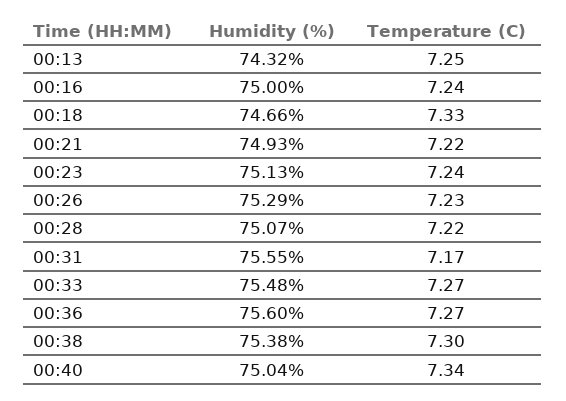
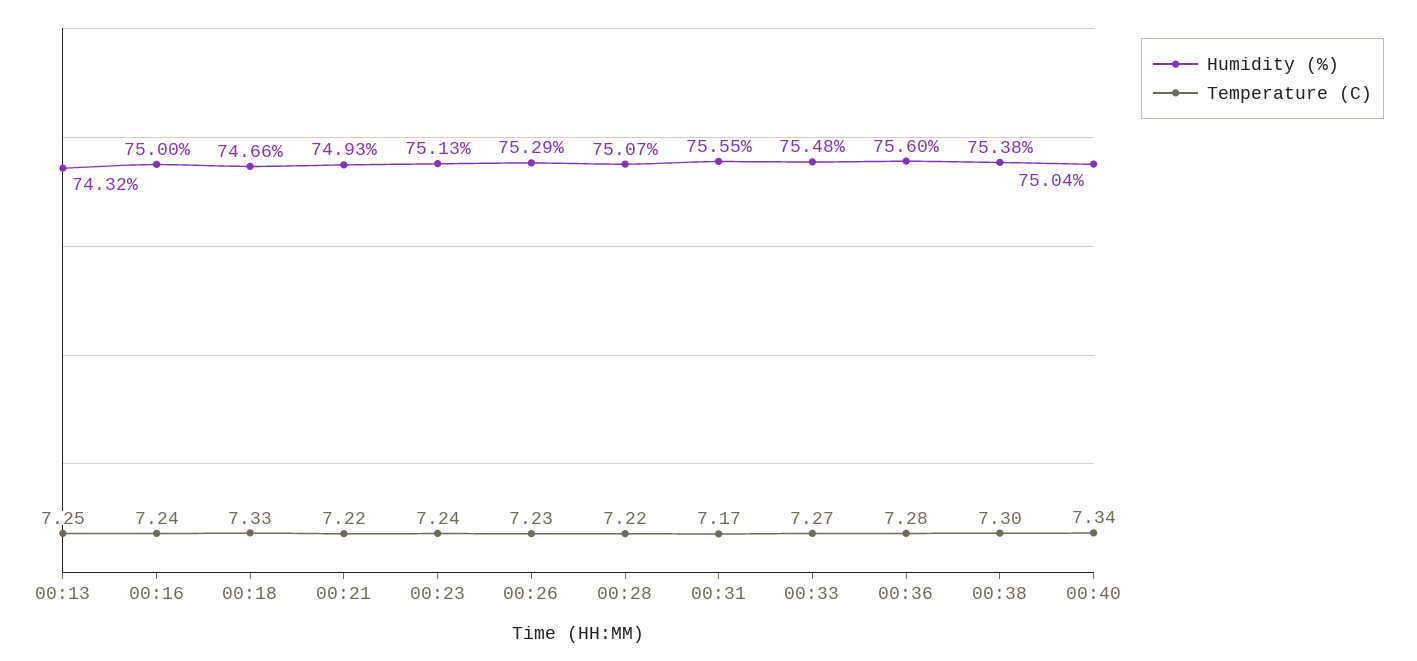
  {
    "Humidity (%)": {
      "00:13": 74.32,
      "00:16": 75,
      "00:18": 74.66,
      "00:21": 74.93,
      "00:23": 75.13,
      "00:26": 75.29,
      "00:28": 75.07,
      "00:31": 75.55,
      "00:33": 75.48,
      "00:36": 75.6,
      "00:38": 75.38,
      "00:40": 75.04
    },
    "Temperature (C)": {
      "00:13": 7.25,
      "00:16": 7.24,
      "00:18": 7.33,
      "00:21": 7.22,
      "00:23": 7.24,
      "00:26": 7.23,
      "00:28": 7.22,
      "00:31": 7.17,
      "00:33": 7.27,
-     "00:36": 7.27,
+     "00:36": 7.28,
      "00:38": 7.3,
      "00:40": 7.34
    }
  }

